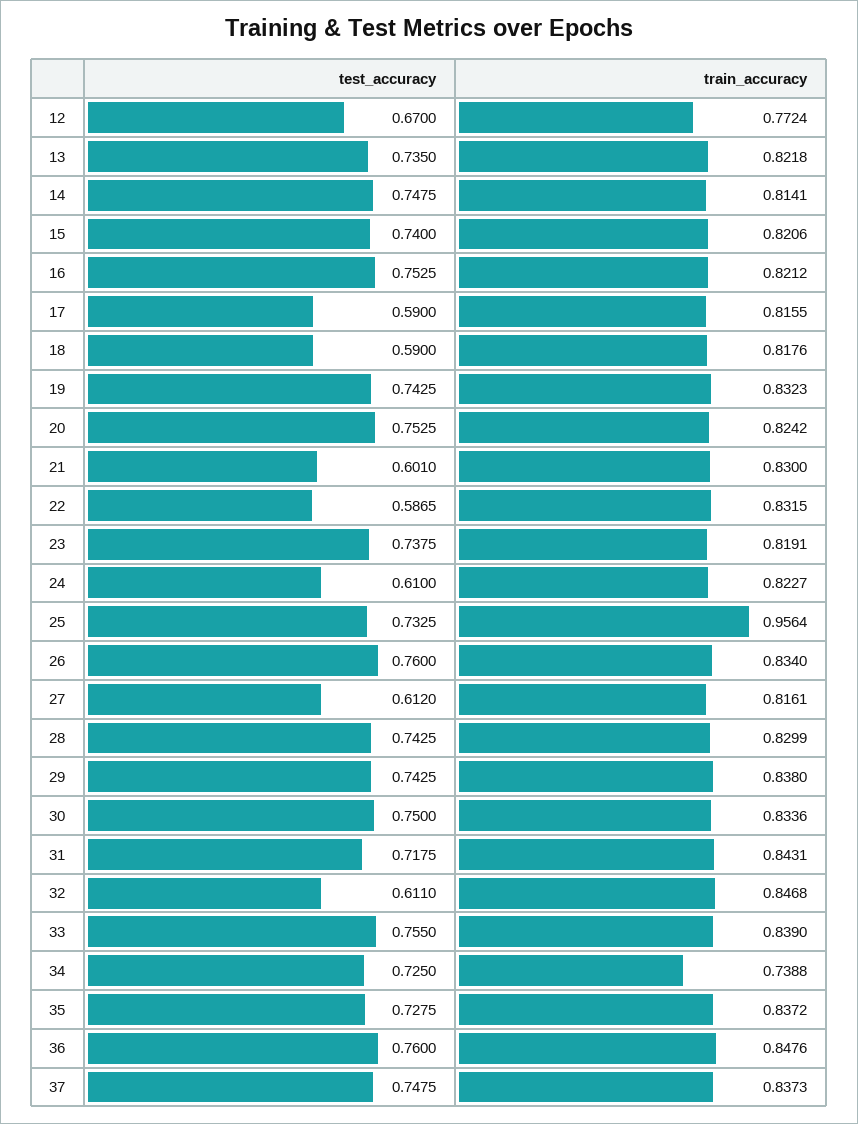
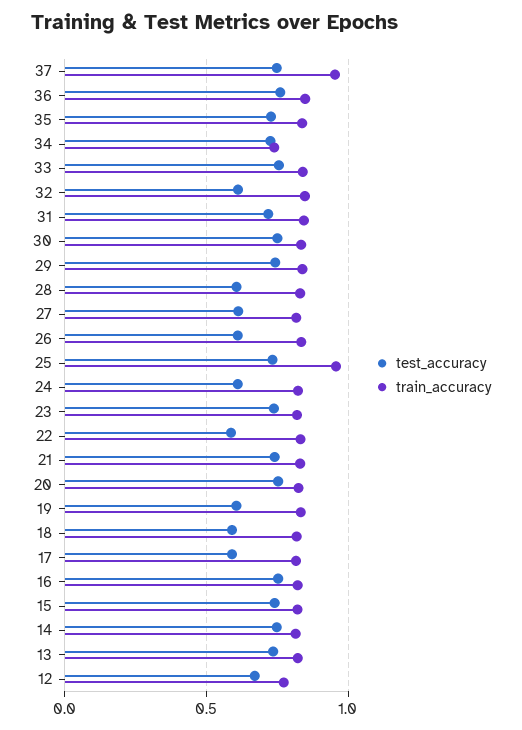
  {
    "test_accuracy": {
      "12": 0.67,
      "13": 0.735,
      "14": 0.7475,
      "15": 0.74,
      "16": 0.7525,
      "17": 0.59,
      "18": 0.59,
-     "19": 0.7425,
+     "19": 0.6,
      "20": 0.7525,
-     "21": 0.601,
+     "21": 0.75,
      "22": 0.5865,
      "23": 0.7375,
      "24": 0.61,
      "25": 0.7325,
-     "26": 0.76,
+     "26": 0.6,
      "27": 0.612,
-     "28": 0.7425,
+     "28": 0.6,
      "29": 0.7425,
      "30": 0.75,
      "31": 0.7175,
      "32": 0.611,
      "33": 0.755,
      "34": 0.725,
      "35": 0.7275,
      "36": 0.76,
      "37": 0.7475
    },
    "train_accuracy": {
      "12": 0.7724,
      "13": 0.8218,
      "14": 0.8141,
      "15": 0.8206,
      "16": 0.8212,
      "17": 0.8155,
      "18": 0.8176,
      "19": 0.8323,
      "20": 0.8242,
      "21": 0.83,
      "22": 0.8315,
      "23": 0.8191,
      "24": 0.8227,
      "25": 0.9564,
      "26": 0.834,
      "27": 0.8161,
      "28": 0.8299,
      "29": 0.838,
      "30": 0.8336,
      "31": 0.8431,
      "32": 0.8468,
      "33": 0.839,
      "34": 0.7388,
      "35": 0.8372,
      "36": 0.8476,
-     "37": 0.8373
+     "37": 0.95
    }
  }

